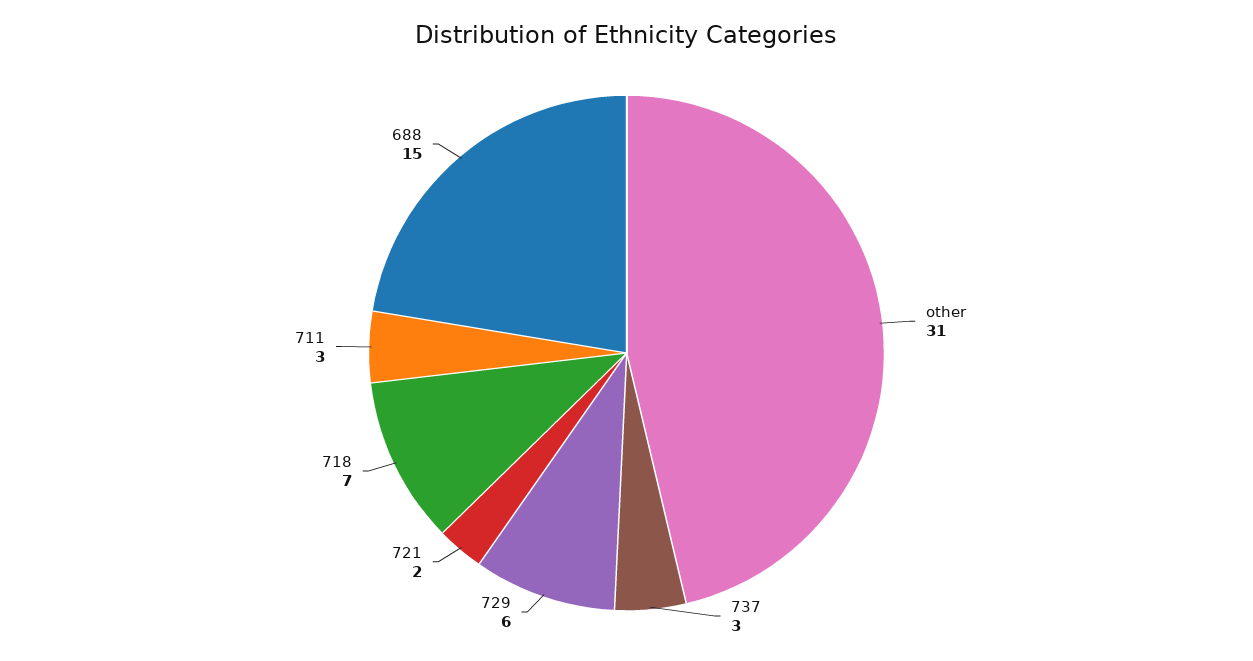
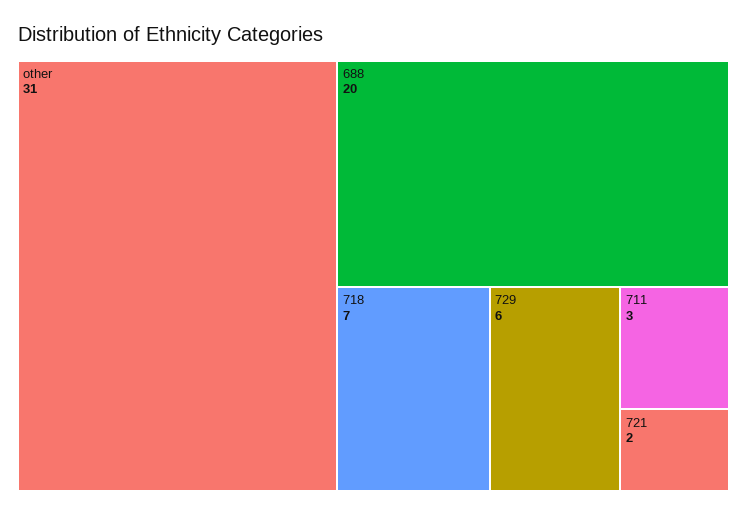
  {
    "other": 31,
-   "737": 3,
    "729": 6,
    "721": 2,
    "718": 7,
    "711": 3,
-   "688": 15
+   "688": 20
  }

